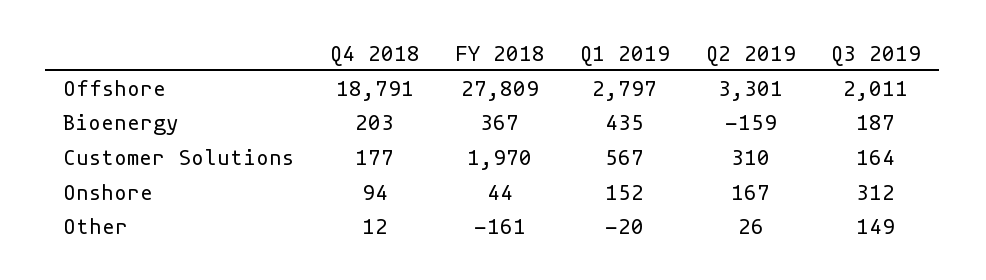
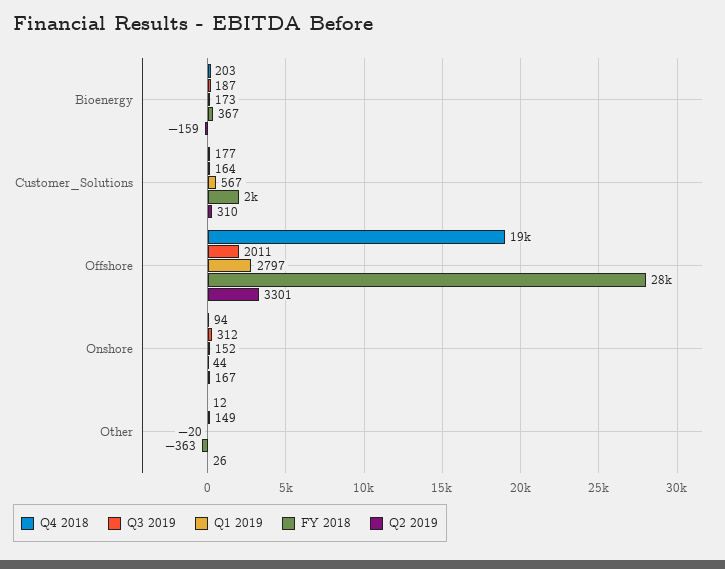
  {
    "Q4 2018": {
      "Offshore": 18791,
      "Bioenergy": 203,
      "Customer Solutions": 177,
      "Onshore": 94,
      "Other": 12
    },
    "FY 2018": {
      "Offshore": 27809,
      "Bioenergy": 367,
      "Customer Solutions": 1970,
      "Onshore": 44,
-     "Other": -161
+     "Other": -363
    },
    "Q1 2019": {
      "Offshore": 2797,
-     "Bioenergy": 435,
+     "Bioenergy": 173,
      "Customer Solutions": 567,
      "Onshore": 152,
      "Other": -20
    },
    "Q2 2019": {
      "Offshore": 3301,
      "Bioenergy": -159,
      "Customer Solutions": 310,
      "Onshore": 167,
      "Other": 26
    },
    "Q3 2019": {
      "Offshore": 2011,
      "Bioenergy": 187,
      "Customer Solutions": 164,
      "Onshore": 312,
      "Other": 149
    }
  }

